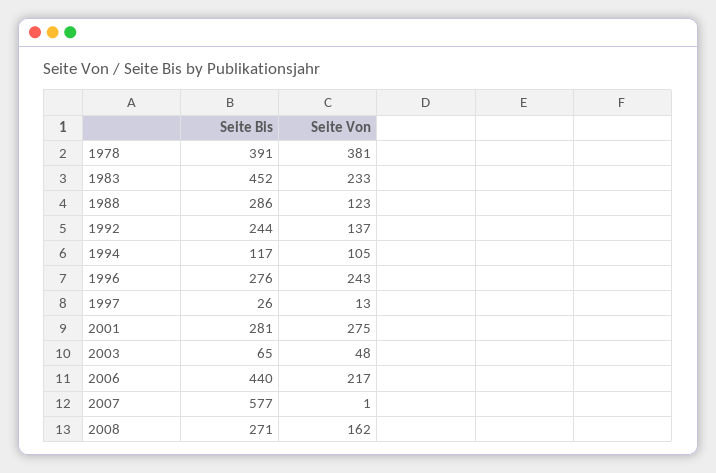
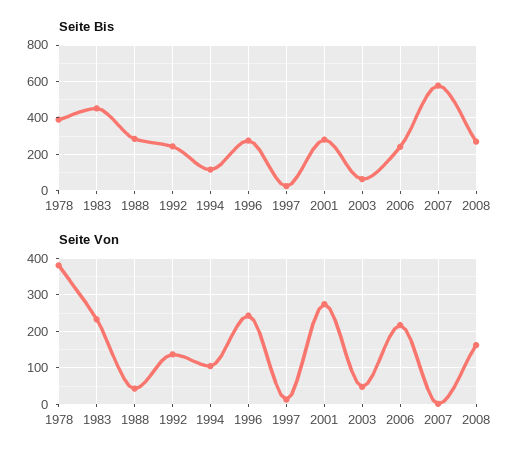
  {
    "Seite Bis": {
      "1978": 391,
      "1983": 452,
      "1988": 286,
      "1992": 244,
      "1994": 117,
      "1996": 276,
      "1997": 26,
      "2001": 281,
      "2003": 65,
-     "2006": 440,
+     "2006": 250,
      "2007": 577,
      "2008": 271
    },
    "Seite Von": {
      "1978": 381,
      "1983": 233,
-     "1988": 123,
+     "1988": 40,
      "1992": 137,
      "1994": 105,
      "1996": 243,
      "1997": 13,
      "2001": 275,
      "2003": 48,
      "2006": 217,
      "2007": 1,
      "2008": 162
    }
  }

